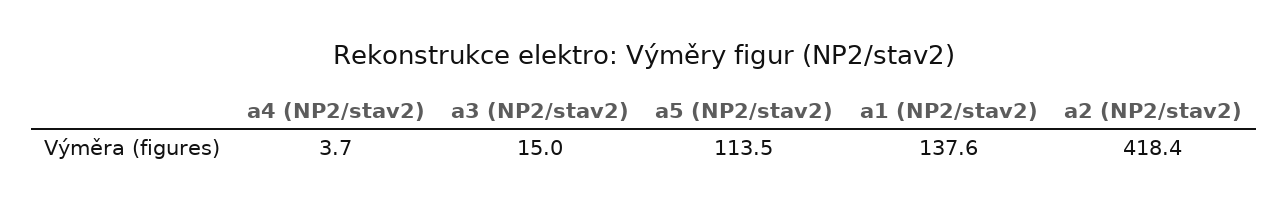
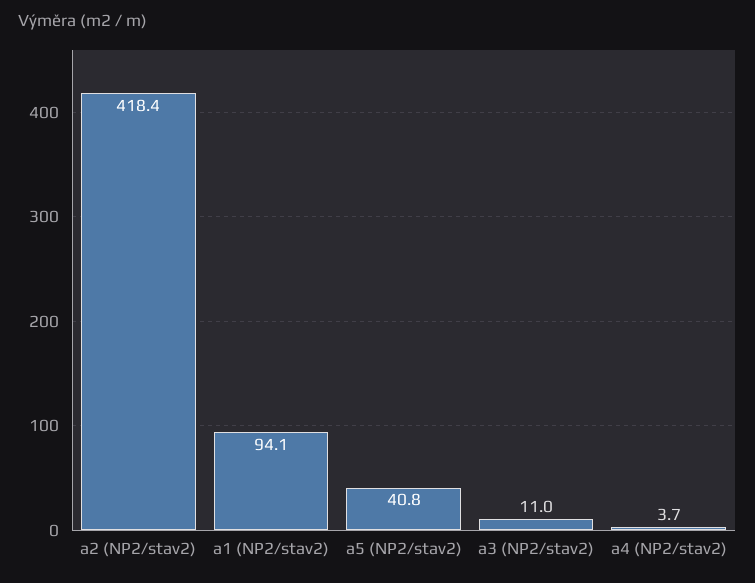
  {
    "a4 (NP2/stav2)": 3.7,
-   "a3 (NP2/stav2)": 15,
+   "a3 (NP2/stav2)": 11,
-   "a5 (NP2/stav2)": 113.5,
+   "a5 (NP2/stav2)": 40.8,
-   "a1 (NP2/stav2)": 137.6,
+   "a1 (NP2/stav2)": 94.1,
    "a2 (NP2/stav2)": 418.4
  }

